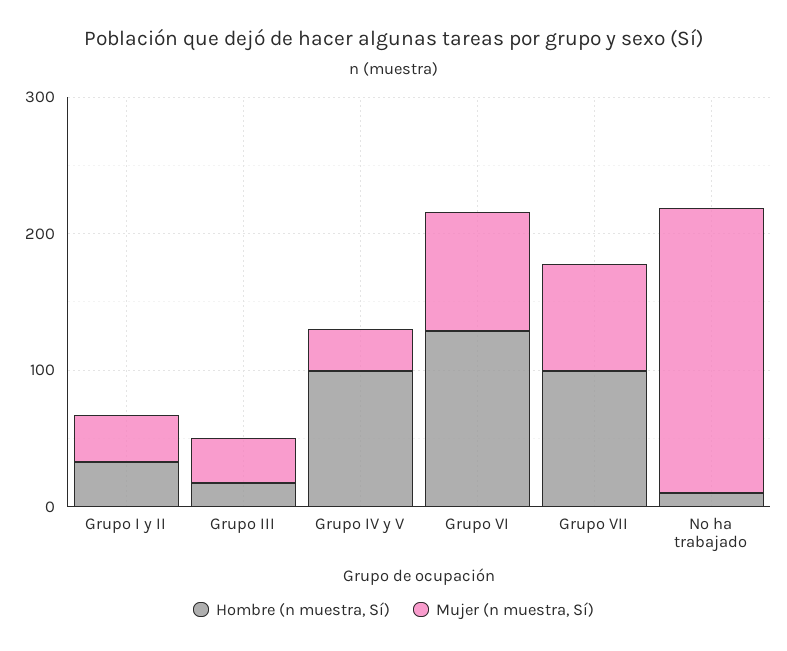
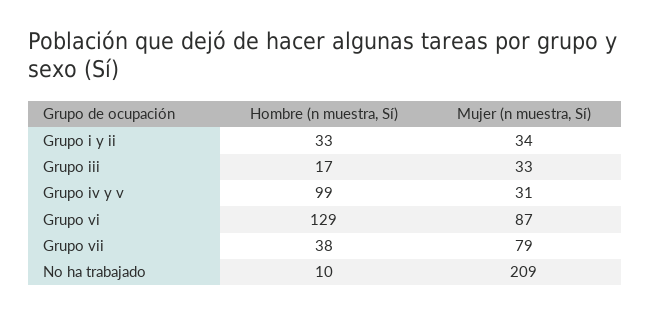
  {
    "Hombre (n muestra, Sí)": {
      "Grupo I y II": 33,
      "Grupo III": 17,
      "Grupo IV y V": 99,
      "Grupo VI": 129,
-     "Grupo VII": 100,
+     "Grupo VII": 38,
      "No ha trabajado": 10
    },
    "Mujer (n muestra, Sí)": {
      "Grupo I y II": 34,
      "Grupo III": 33,
      "Grupo IV y V": 31,
      "Grupo VI": 87,
      "Grupo VII": 79,
      "No ha trabajado": 209
    }
  }

